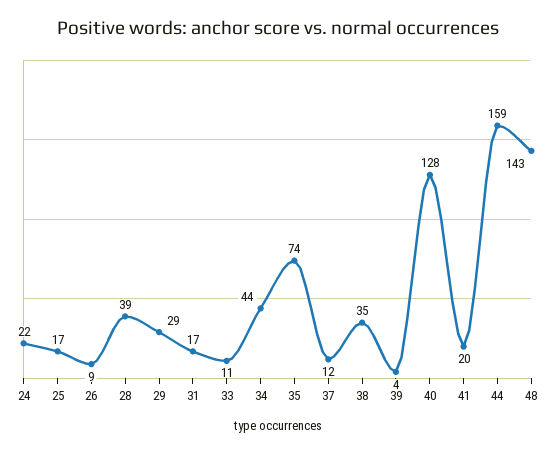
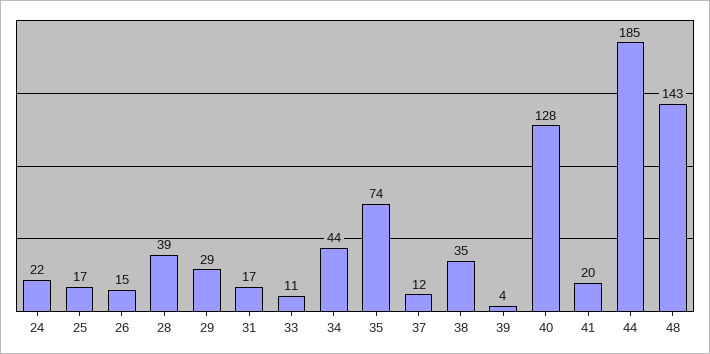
  {
    "24": 22,
    "25": 17,
-   "26": 9,
+   "26": 15,
    "28": 39,
    "29": 29,
    "31": 17,
    "33": 11,
    "34": 44,
    "35": 74,
    "37": 12,
    "38": 35,
    "39": 4,
    "40": 128,
    "41": 20,
-   "44": 159,
+   "44": 185,
    "48": 143
  }

